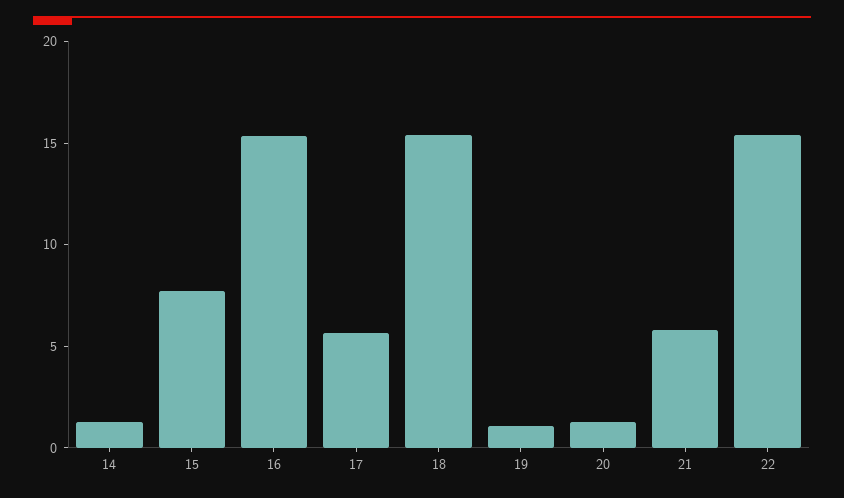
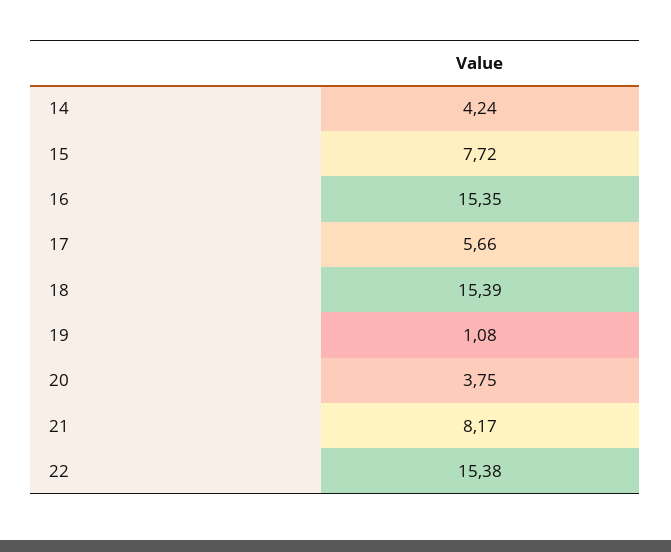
  {
-   "14": 1,
+   "14": 4.24,
    "15": 7.72,
    "16": 15.35,
    "17": 5.66,
    "18": 15.39,
    "19": 1.08,
-   "20": 1,
+   "20": 3.75,
-   "21": 6,
+   "21": 8.17,
    "22": 15.38
  }

